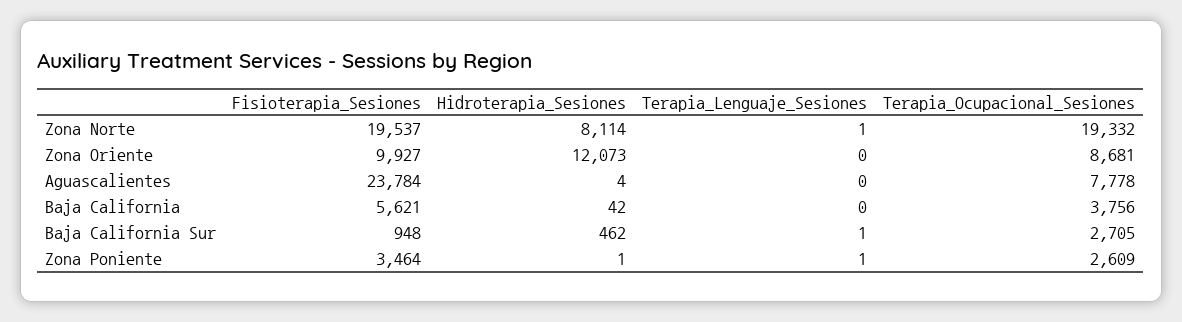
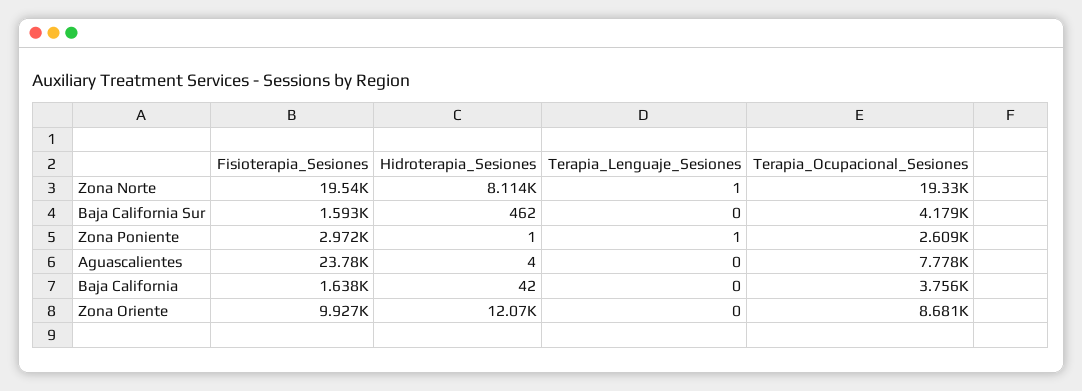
  {
    "Fisioterapia_Sesiones": {
      "Zona Norte": 19537,
      "Zona Oriente": 9927,
      "Aguascalientes": 23784,
-     "Baja California": 5621,
+     "Baja California": 1638,
-     "Baja California Sur": 948,
+     "Baja California Sur": 1593,
-     "Zona Poniente": 3464
+     "Zona Poniente": 2972
    },
    "Hidroterapia_Sesiones": {
      "Zona Norte": 8114,
      "Zona Oriente": 12073,
      "Aguascalientes": 4,
      "Baja California": 42,
      "Baja California Sur": 462,
      "Zona Poniente": 1
    },
    "Terapia_Lenguaje_Sesiones": {
      "Zona Norte": 1,
      "Zona Oriente": 0,
      "Aguascalientes": 0,
      "Baja California": 0,
-     "Baja California Sur": 1,
+     "Baja California Sur": 0,
      "Zona Poniente": 1
    },
    "Terapia_Ocupacional_Sesiones": {
      "Zona Norte": 19332,
      "Zona Oriente": 8681,
      "Aguascalientes": 7778,
      "Baja California": 3756,
-     "Baja California Sur": 2705,
+     "Baja California Sur": 4179,
      "Zona Poniente": 2609
    }
  }

